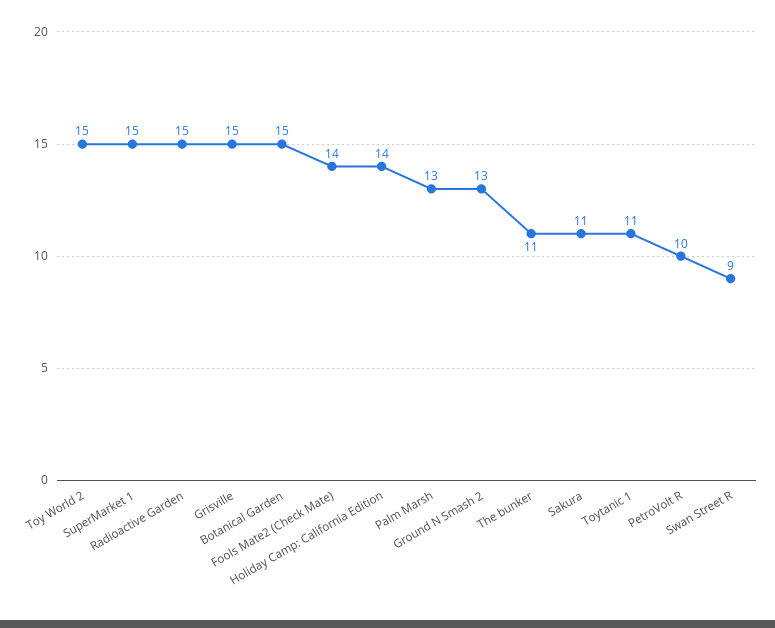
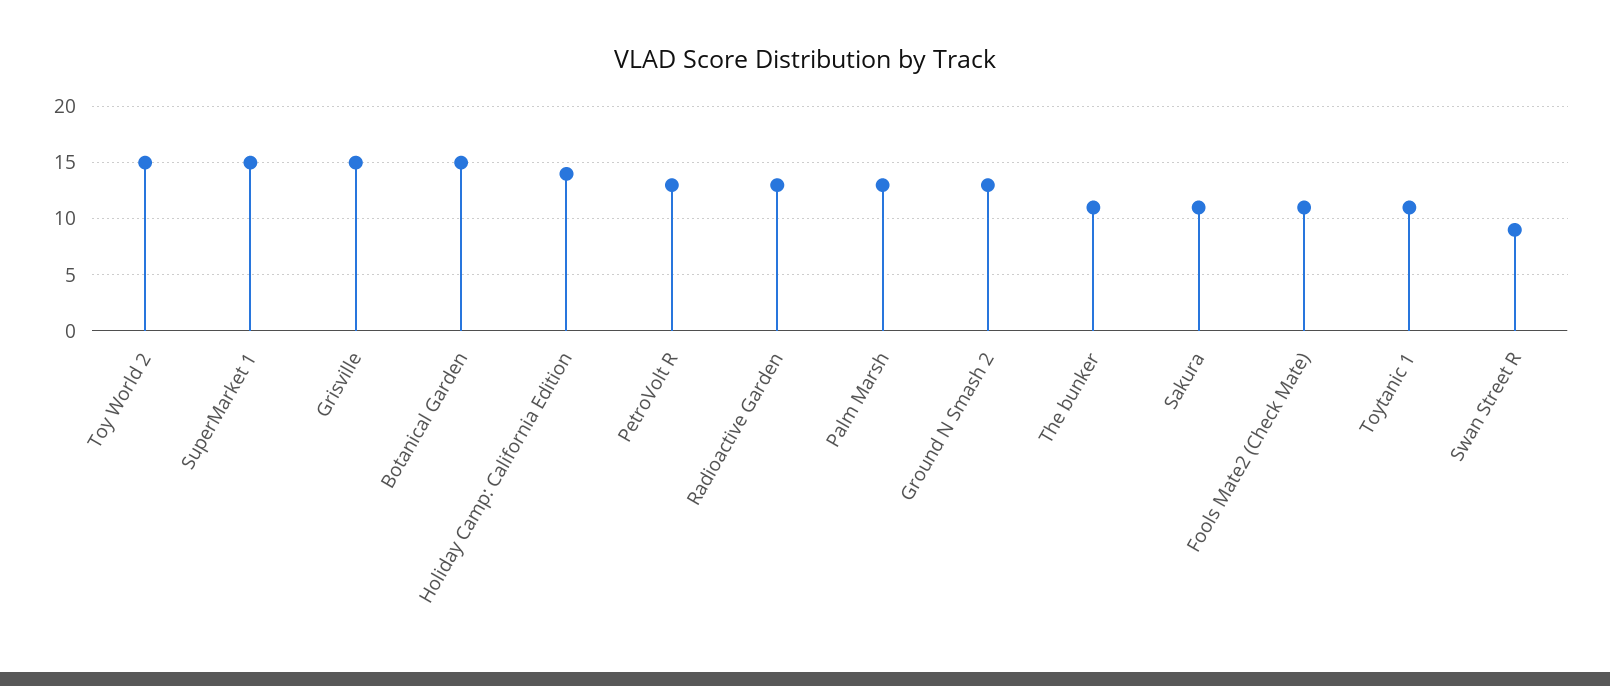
  {
    "Toy World 2": 15,
    "SuperMarket 1": 15,
-   "Radioactive Garden": 15,
+   "Radioactive Garden": 13,
    "Grisville": 15,
    "Botanical Garden": 15,
-   "Fools Mate2 (Check Mate)": 14,
+   "Fools Mate2 (Check Mate)": 11,
    "Holiday Camp: California Edition": 14,
    "Palm Marsh": 13,
    "Ground N Smash 2": 13,
    "The bunker": 11,
    "Sakura": 11,
    "Toytanic 1": 11,
-   "PetroVolt R": 10,
+   "PetroVolt R": 13,
    "Swan Street R": 9
  }

